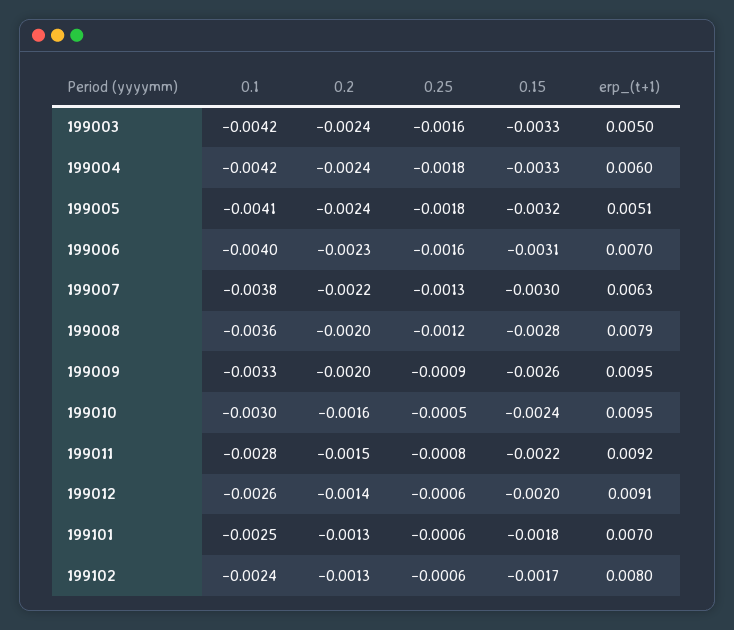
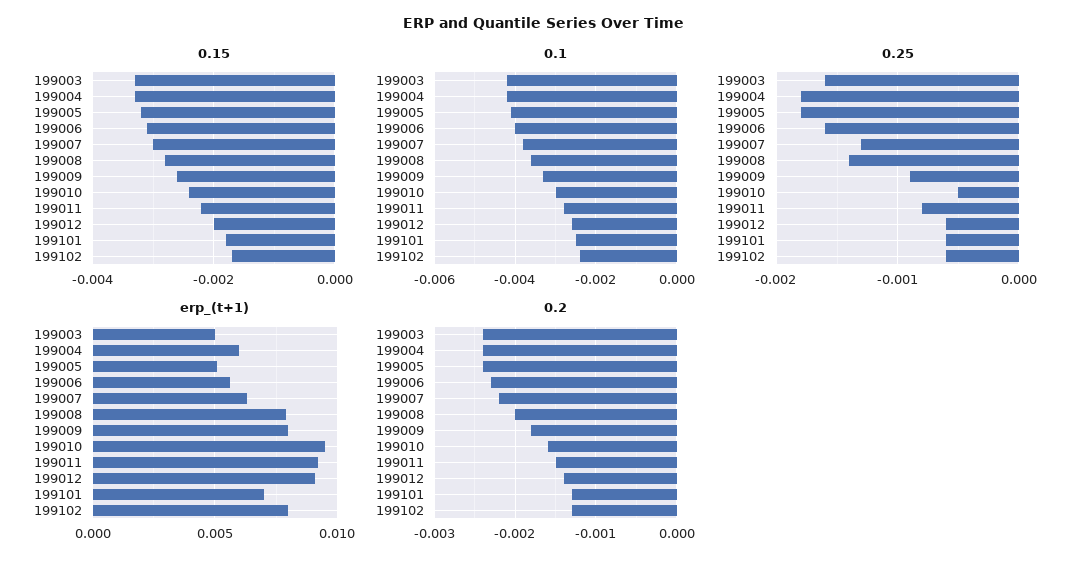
  {
    "0.1": {
      "199003": -0.0042,
      "199004": -0.0042,
      "199005": -0.0041,
      "199006": -0.004,
      "199007": -0.0038,
      "199008": -0.0036,
      "199009": -0.0033,
      "199010": -0.003,
      "199011": -0.0028,
      "199012": -0.0026,
      "199101": -0.0025,
      "199102": -0.0024
    },
    "0.2": {
      "199003": -0.0024,
      "199004": -0.0024,
      "199005": -0.0024,
      "199006": -0.0023,
      "199007": -0.0022,
      "199008": -0.002,
-     "199009": -0.002,
+     "199009": -0.0018,
      "199010": -0.0016,
      "199011": -0.0015,
      "199012": -0.0014,
      "199101": -0.0013,
      "199102": -0.0013
    },
    "0.25": {
      "199003": -0.0016,
      "199004": -0.0018,
      "199005": -0.0018,
      "199006": -0.0016,
      "199007": -0.0013,
-     "199008": -0.0012,
+     "199008": -0.0014,
      "199009": -0.0009,
      "199010": -0.0005,
      "199011": -0.0008,
      "199012": -0.0006,
      "199101": -0.0006,
      "199102": -0.0006
    },
    "0.15": {
      "199003": -0.0033,
      "199004": -0.0033,
      "199005": -0.0032,
      "199006": -0.0031,
      "199007": -0.003,
      "199008": -0.0028,
      "199009": -0.0026,
      "199010": -0.0024,
      "199011": -0.0022,
      "199012": -0.002,
      "199101": -0.0018,
      "199102": -0.0017
    },
    "erp_(t+1)": {
      "199003": 0.005,
      "199004": 0.006,
      "199005": 0.0051,
-     "199006": 0.007,
+     "199006": 0.0055,
      "199007": 0.0063,
      "199008": 0.0079,
-     "199009": 0.0095,
+     "199009": 0.008,
      "199010": 0.0095,
      "199011": 0.0092,
      "199012": 0.0091,
      "199101": 0.007,
      "199102": 0.008
    }
  }

